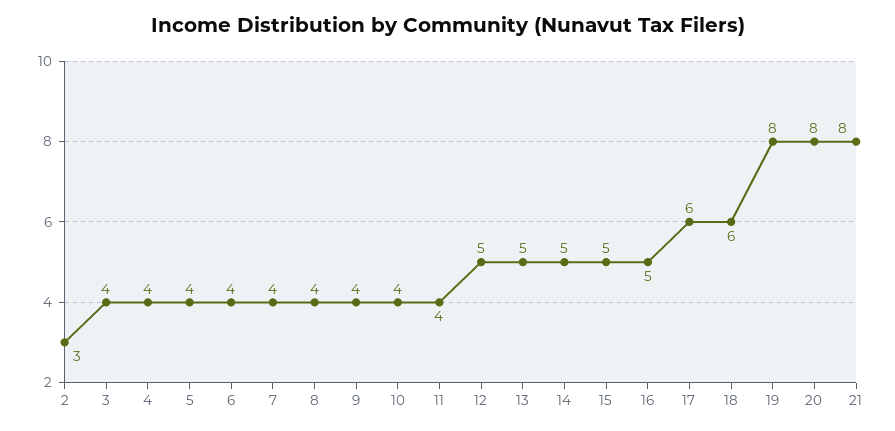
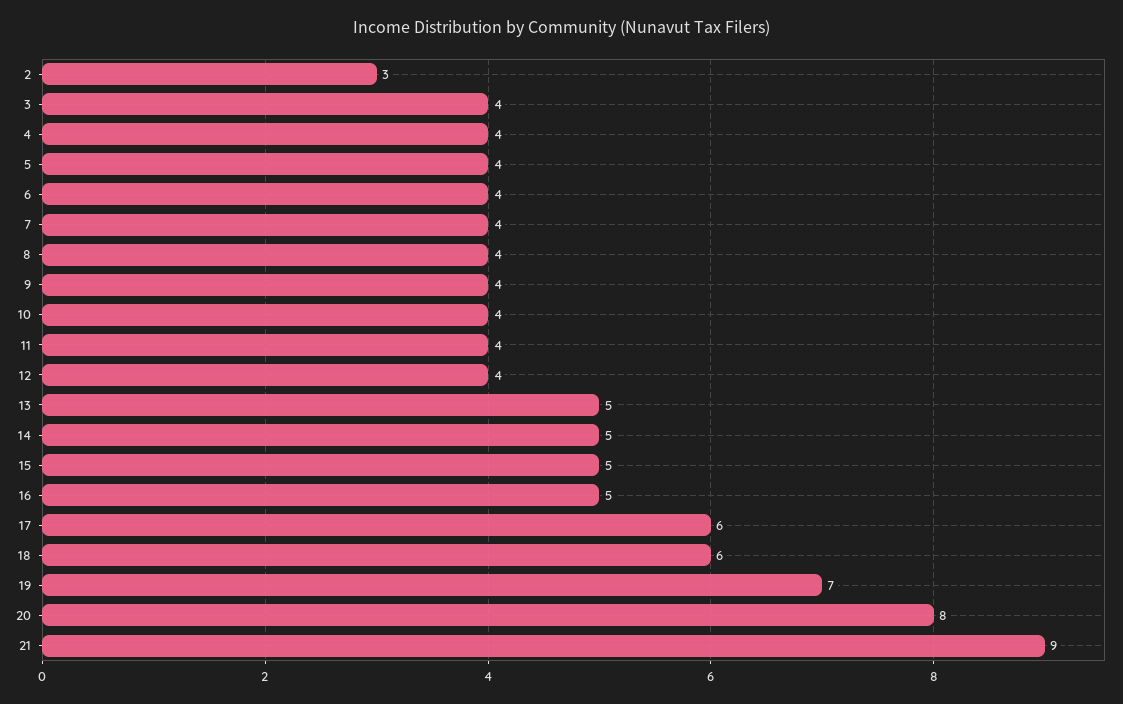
  {
    "2": 3,
    "3": 4,
    "4": 4,
    "5": 4,
    "6": 4,
    "7": 4,
    "8": 4,
    "9": 4,
    "10": 4,
    "11": 4,
-   "12": 5,
+   "12": 4,
    "13": 5,
    "14": 5,
    "15": 5,
    "16": 5,
    "17": 6,
    "18": 6,
-   "19": 8,
+   "19": 7,
    "20": 8,
-   "21": 8
+   "21": 9
  }

